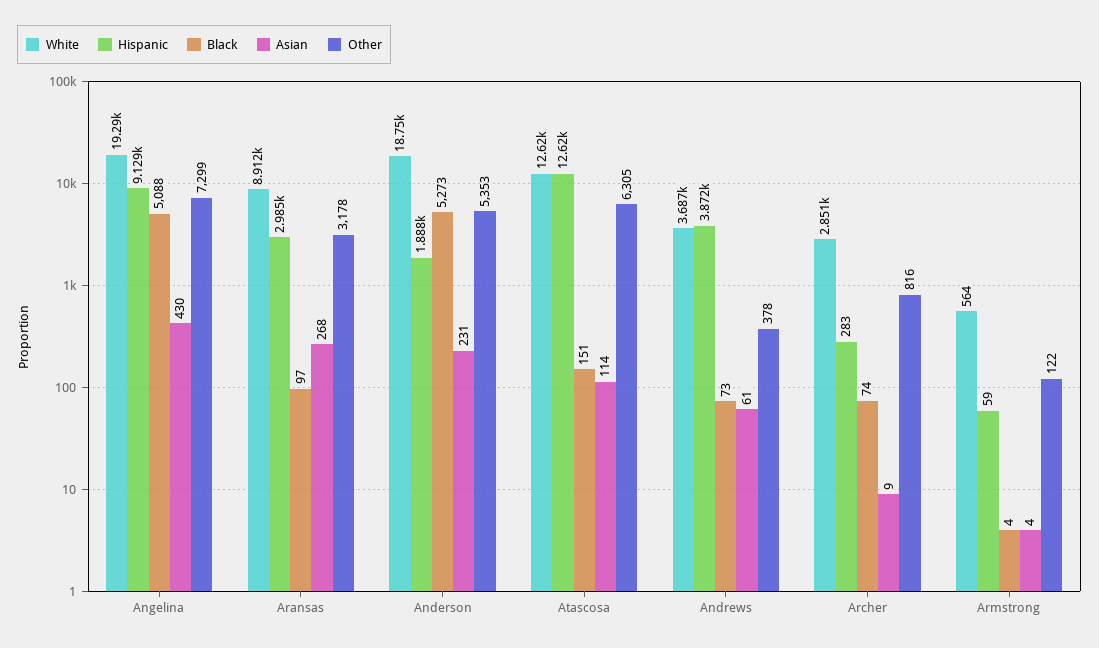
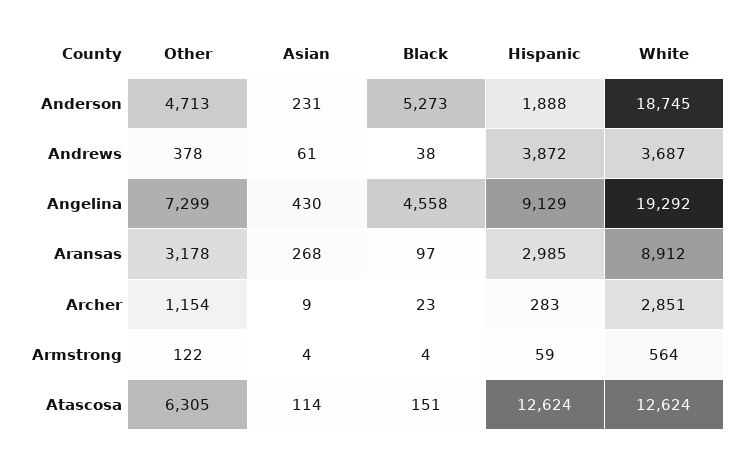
  {
    "White": {
      "Angelina": 19292,
      "Aransas": 8912,
      "Anderson": 18745,
      "Atascosa": 12624,
      "Andrews": 3687,
      "Archer": 2851,
      "Armstrong": 564
    },
    "Hispanic": {
      "Angelina": 9129,
      "Aransas": 2985,
      "Anderson": 1888,
      "Atascosa": 12624,
      "Andrews": 3872,
      "Archer": 283,
      "Armstrong": 59
    },
    "Black": {
-     "Angelina": 5088,
+     "Angelina": 4558,
      "Aransas": 97,
      "Anderson": 5273,
      "Atascosa": 151,
-     "Andrews": 73,
+     "Andrews": 38,
-     "Archer": 74,
+     "Archer": 23,
      "Armstrong": 4
    },
    "Asian": {
      "Angelina": 430,
      "Aransas": 268,
      "Anderson": 231,
      "Atascosa": 114,
      "Andrews": 61,
      "Archer": 9,
      "Armstrong": 4
    },
    "Other": {
      "Angelina": 7299,
      "Aransas": 3178,
-     "Anderson": 5353,
+     "Anderson": 4713,
      "Atascosa": 6305,
      "Andrews": 378,
-     "Archer": 816,
+     "Archer": 1154,
      "Armstrong": 122
    }
  }

